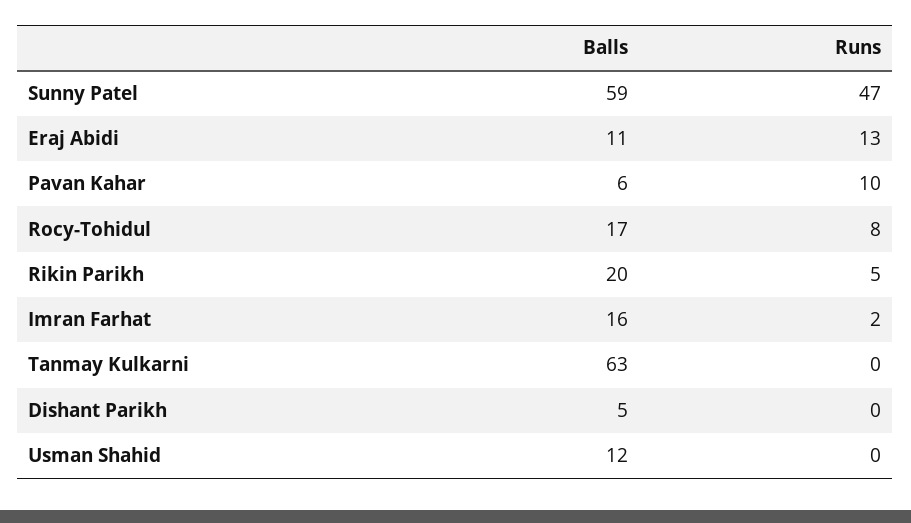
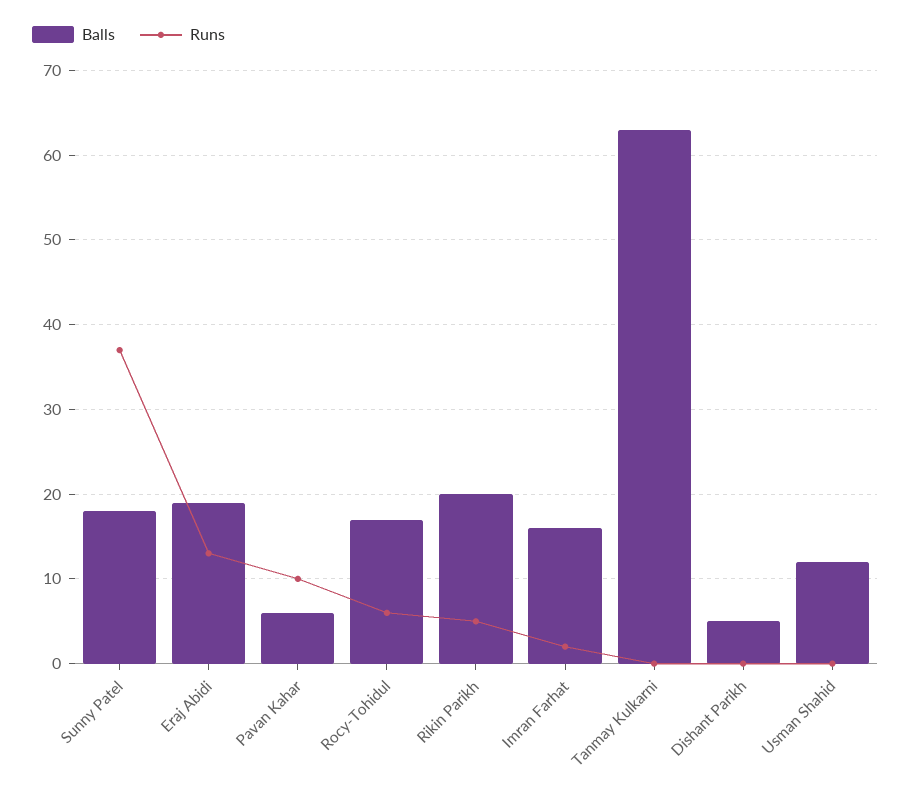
  {
    "Balls": {
-     "Sunny Patel": 59,
+     "Sunny Patel": 18,
-     "Eraj Abidi": 11,
+     "Eraj Abidi": 19,
      "Pavan Kahar": 6,
      "Rocy-Tohidul": 17,
      "Rikin Parikh": 20,
      "Imran Farhat": 16,
      "Tanmay Kulkarni": 63,
      "Dishant Parikh": 5,
      "Usman Shahid": 12
    },
    "Runs": {
-     "Sunny Patel": 47,
+     "Sunny Patel": 37,
      "Eraj Abidi": 13,
      "Pavan Kahar": 10,
-     "Rocy-Tohidul": 8,
+     "Rocy-Tohidul": 6,
      "Rikin Parikh": 5,
      "Imran Farhat": 2,
      "Tanmay Kulkarni": 0,
      "Dishant Parikh": 0,
      "Usman Shahid": 0
    }
  }

